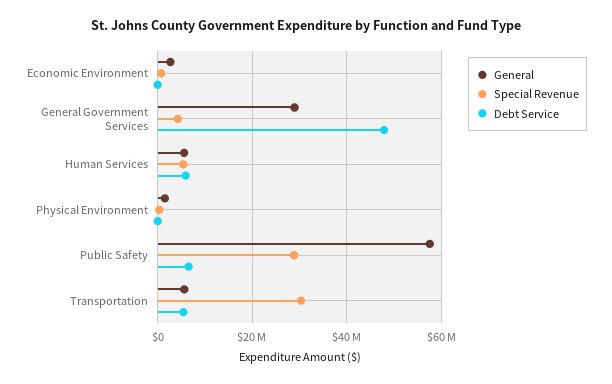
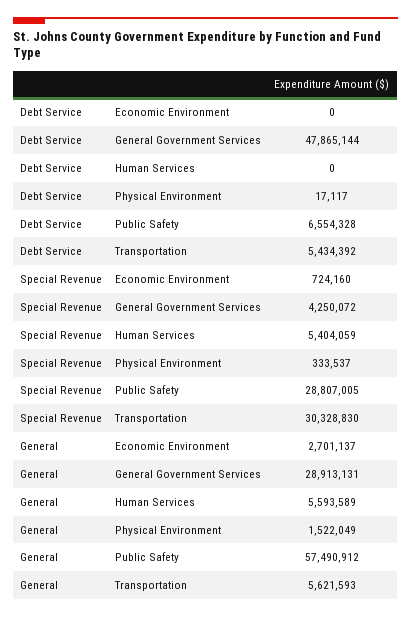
  {
    "General": {
      "Economic Environment": 2701137,
      "General Government Services": 28913131,
      "Human Services": 5593589,
      "Physical Environment": 1522049,
      "Public Safety": 57490912,
      "Transportation": 5621593
    },
    "Special Revenue": {
      "Economic Environment": 724160,
      "General Government Services": 4250072,
      "Human Services": 5404059,
      "Physical Environment": 333537,
      "Public Safety": 28807005,
      "Transportation": 30328830
    },
    "Debt Service": {
      "Economic Environment": 0,
      "General Government Services": 47865144,
-     "Human Services": 6000000,
+     "Human Services": 0,
      "Physical Environment": 17117,
      "Public Safety": 6554328,
      "Transportation": 5434392
    }
  }

